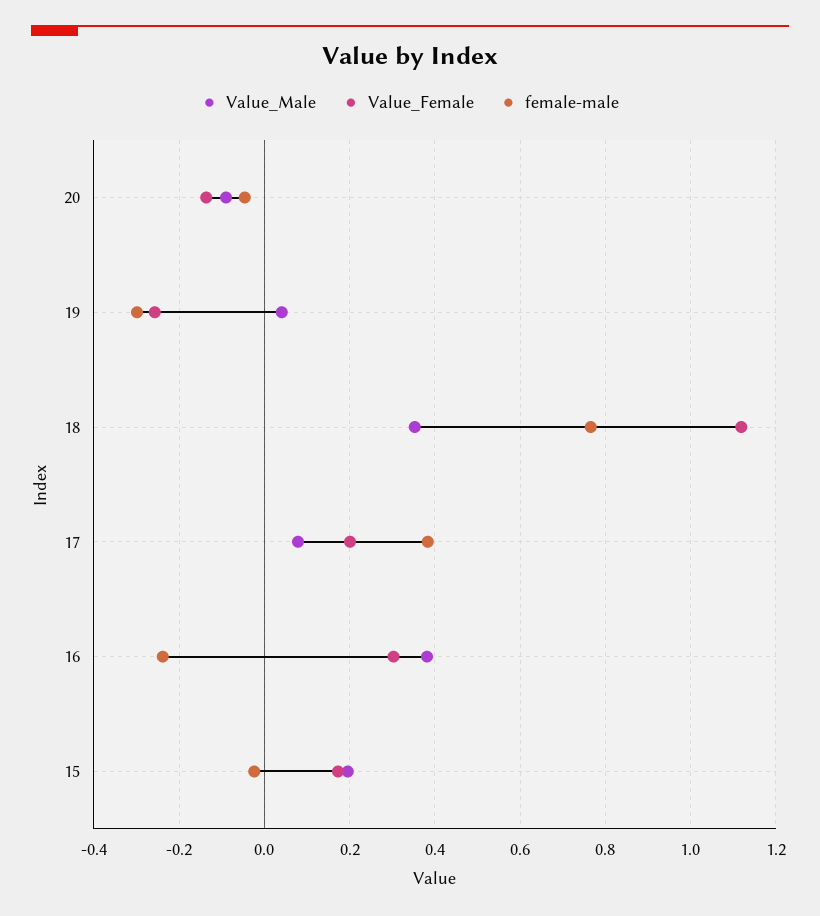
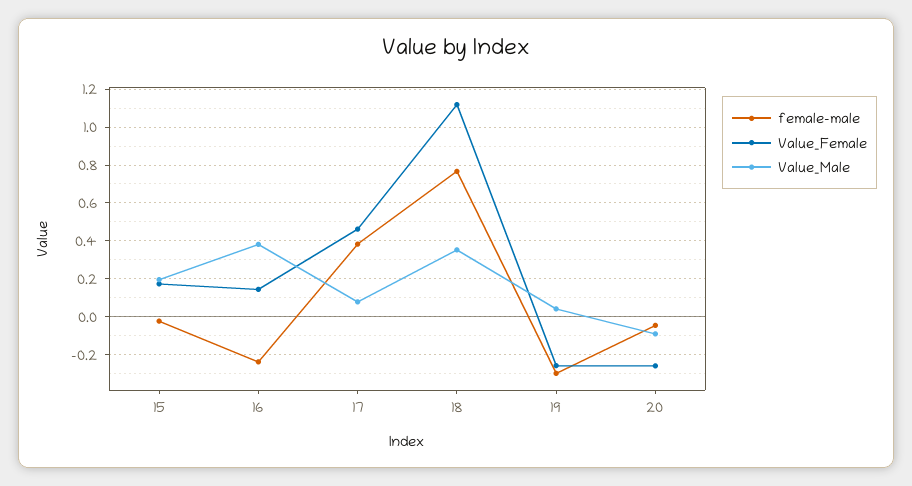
  {
    "Value_Male": {
      "20": -0.1,
      "19": 0.04,
      "18": 0.36,
      "17": 0.08,
      "16": 0.38,
      "15": 0.2
    },
    "Value_Female": {
-     "20": -0.14,
+     "20": -0.25,
      "19": -0.26,
      "18": 1.12,
-     "17": 0.2,
+     "17": 0.45,
-     "16": 0.3,
+     "16": 0.15,
      "15": 0.18
    },
    "female-male": {
      "20": -0.04,
      "19": -0.3,
      "18": 0.76,
      "17": 0.38,
      "16": -0.24,
      "15": -0.02
    }
  }

